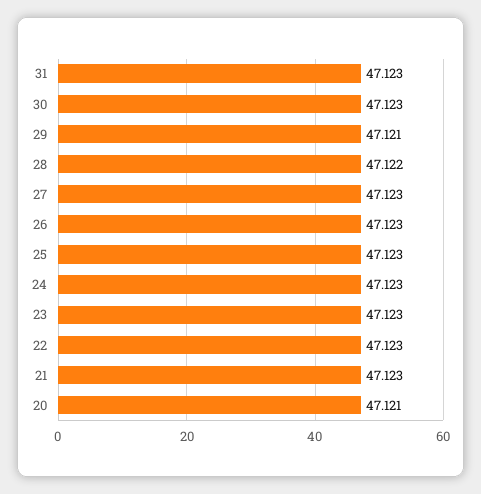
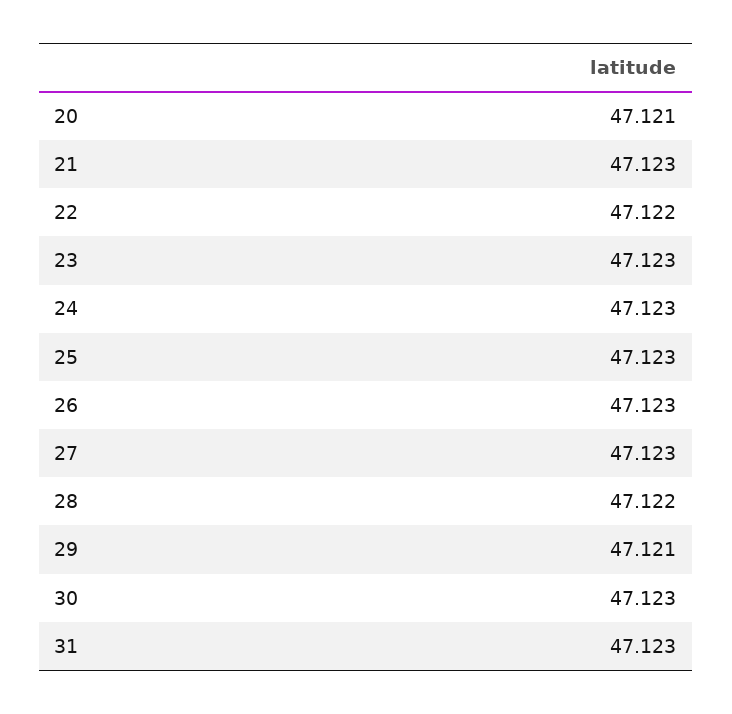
  {
    "31": 47.123,
    "30": 47.123,
    "29": 47.121,
    "28": 47.122,
    "27": 47.123,
    "26": 47.123,
    "25": 47.123,
    "24": 47.123,
    "23": 47.123,
-   "22": 47.123,
+   "22": 47.122,
    "21": 47.123,
    "20": 47.121
  }

